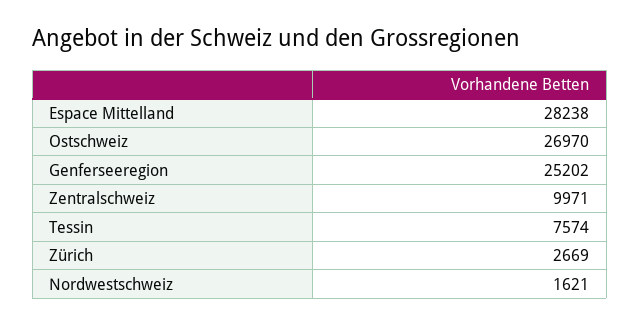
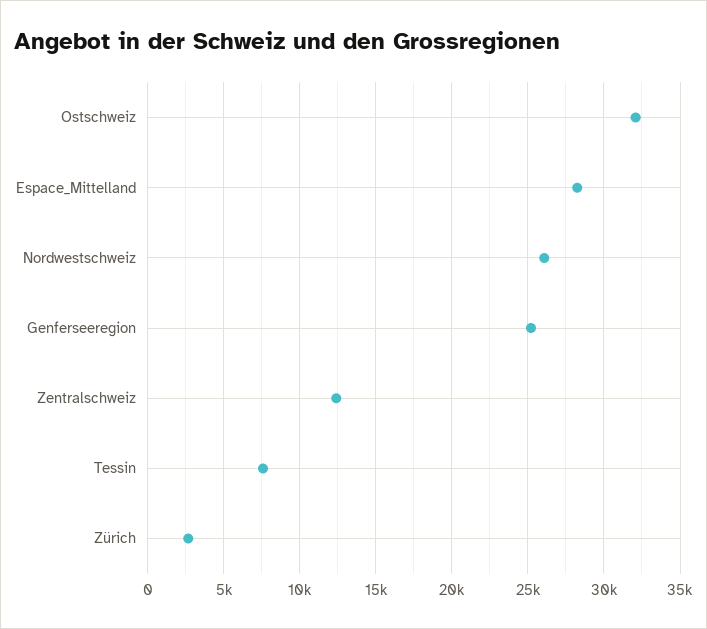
  {
    "Espace Mittelland": 28238,
-   "Ostschweiz": 26970,
+   "Ostschweiz": 32000,
    "Genferseeregion": 25202,
-   "Zentralschweiz": 9971,
+   "Zentralschweiz": 12500,
    "Tessin": 7574,
    "Zürich": 2669,
-   "Nordwestschweiz": 1621
+   "Nordwestschweiz": 26000
  }

